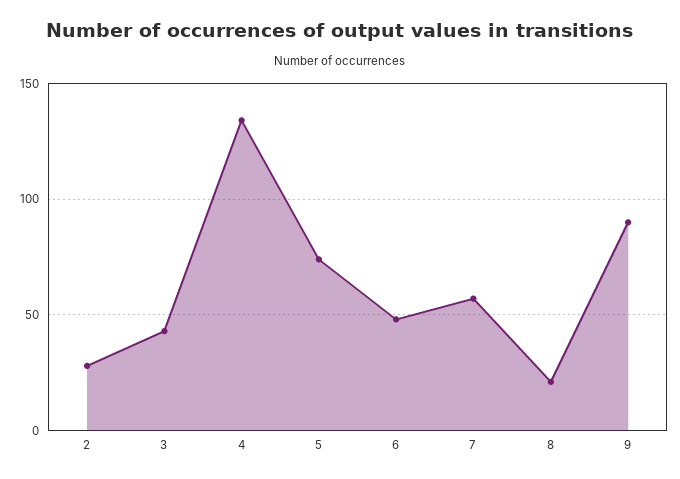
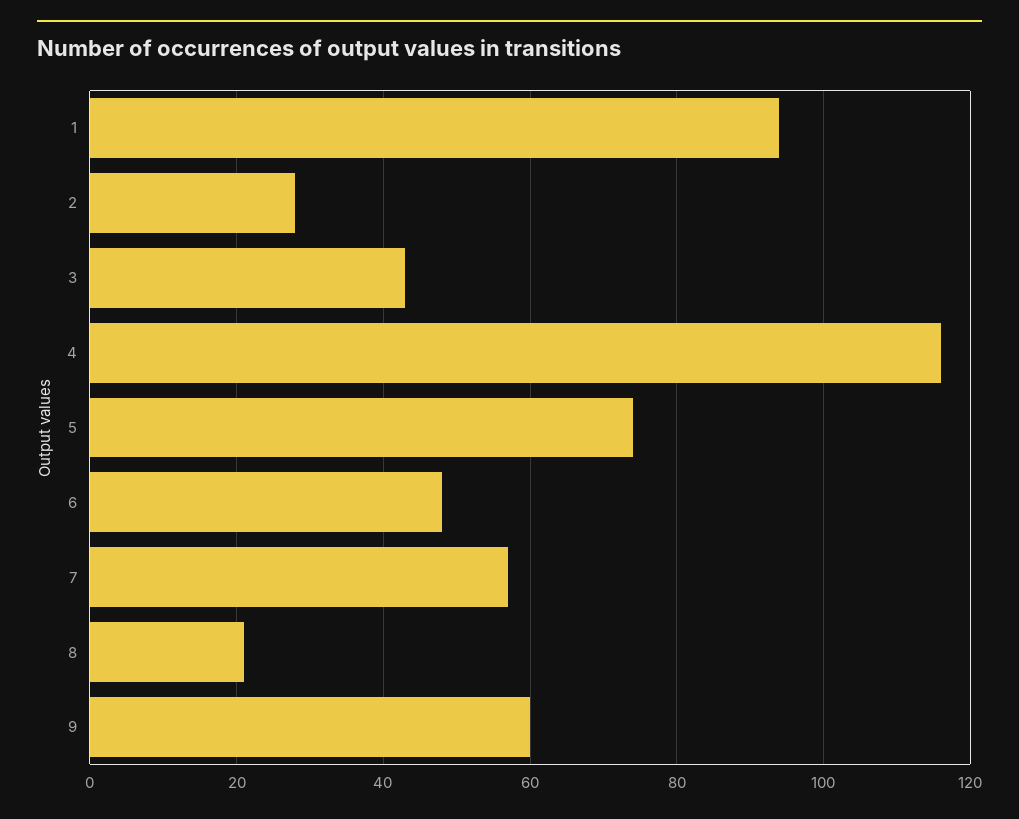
  {
    "2": 30,
    "3": 45,
-   "4": 135,
+   "4": 115,
    "5": 75,
    "6": 50,
    "7": 55,
    "8": 20,
-   "9": 90
+   "9": 60,
+   "1": 95
  }

